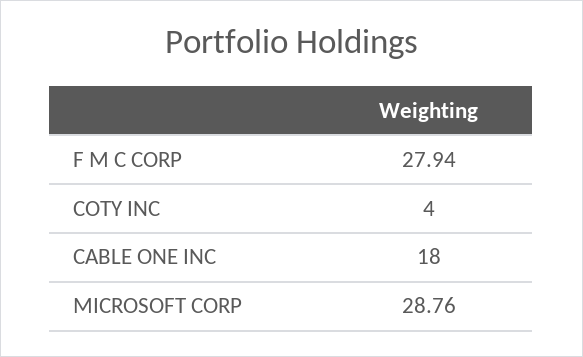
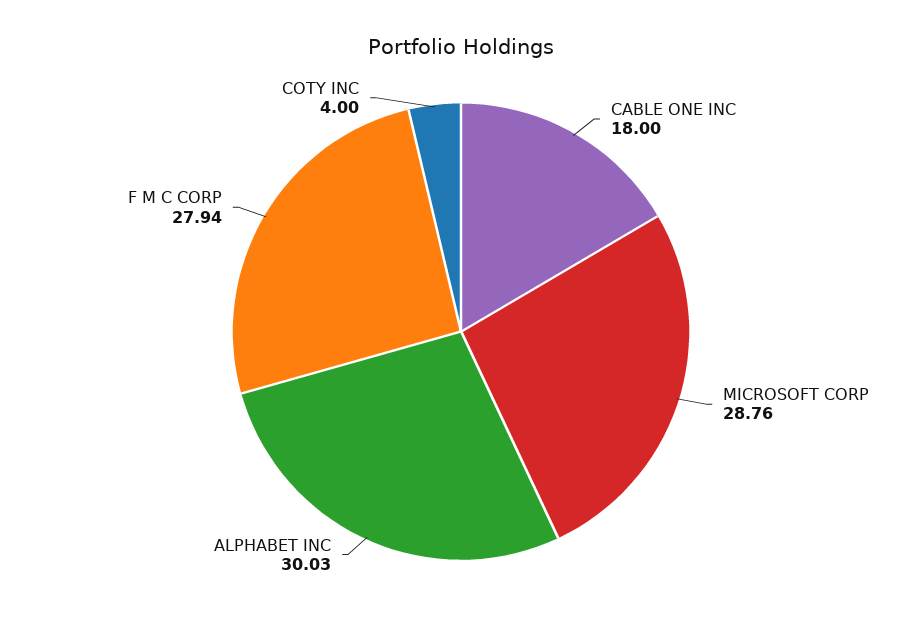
  {
    "F M C CORP": 27.94,
    "COTY INC": 4,
    "CABLE ONE INC": 18,
-   "MICROSOFT CORP": 28.76
+   "MICROSOFT CORP": 28.76,
+   "ALPHABET INC": 30.03
  }

